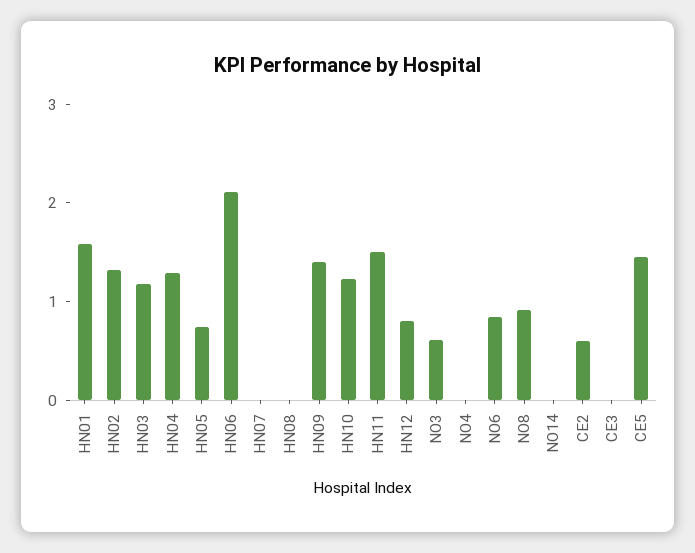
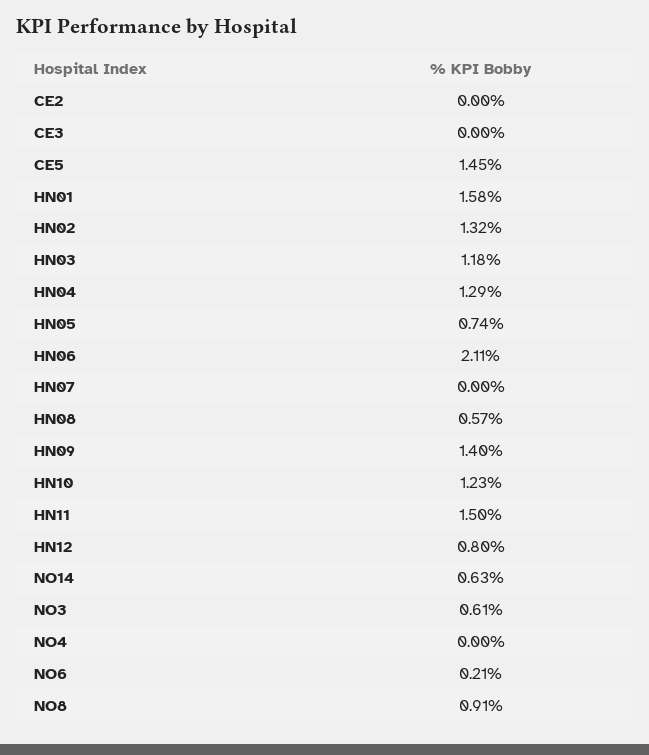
  {
    "HN01": 1.58,
    "HN02": 1.32,
    "HN03": 1.18,
    "HN04": 1.29,
    "HN05": 0.74,
    "HN06": 2.11,
    "HN07": 0,
-   "HN08": 0,
+   "HN08": 0.57,
    "HN09": 1.4,
    "HN10": 1.23,
    "HN11": 1.5,
    "HN12": 0.8,
    "NO3": 0.61,
    "NO4": 0,
-   "NO6": 0.8,
+   "NO6": 0.21,
    "NO8": 0.91,
-   "NO14": 0,
+   "NO14": 0.63,
-   "CE2": 0.6,
+   "CE2": 0,
    "CE3": 0,
    "CE5": 1.45
  }

